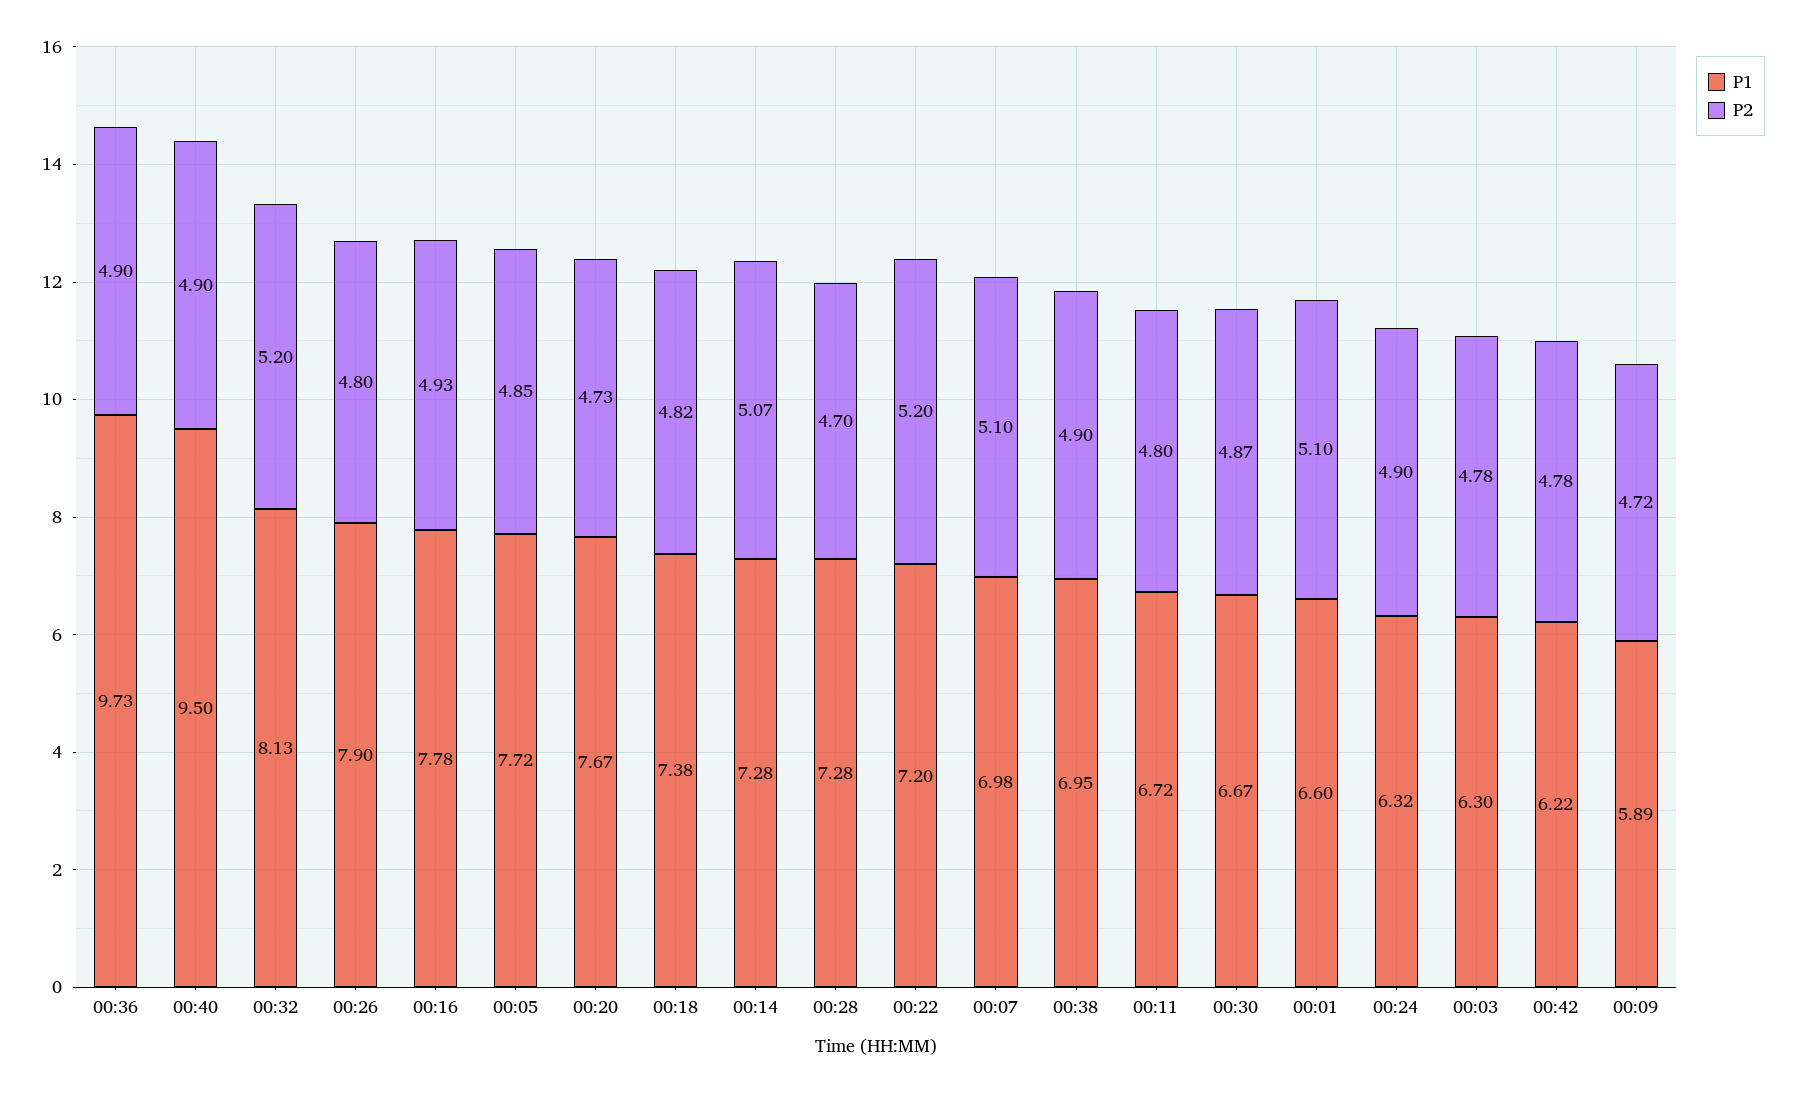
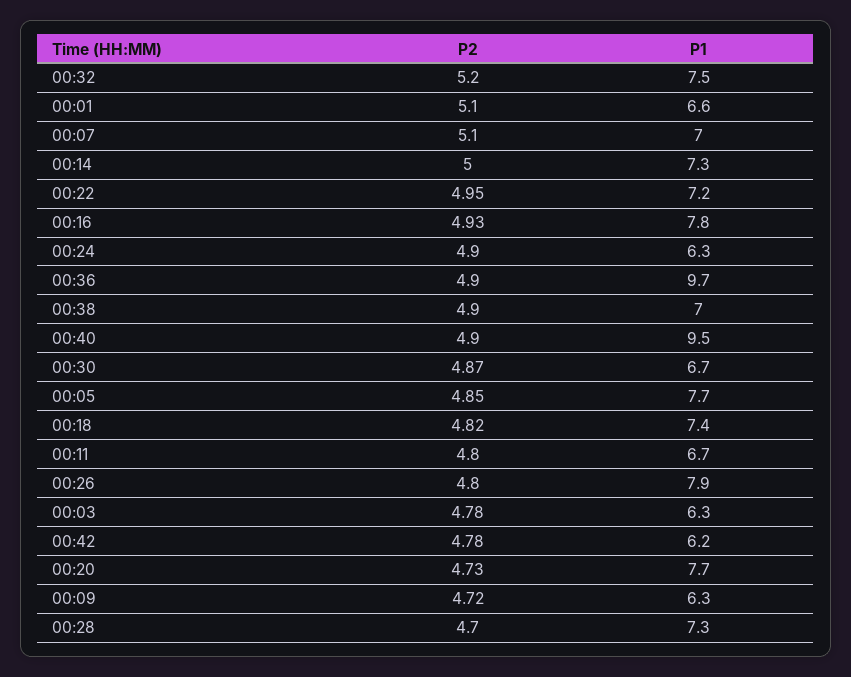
  {
    "P1": {
      "00:36": 9.73,
      "00:40": 9.5,
-     "00:32": 8.13,
+     "00:32": 7.5,
      "00:26": 7.9,
      "00:16": 7.78,
      "00:05": 7.72,
      "00:20": 7.67,
      "00:18": 7.38,
      "00:14": 7.28,
      "00:28": 7.28,
      "00:22": 7.2,
      "00:07": 6.98,
      "00:38": 6.95,
      "00:11": 6.72,
      "00:30": 6.67,
      "00:01": 6.6,
      "00:24": 6.32,
      "00:03": 6.3,
      "00:42": 6.22,
-     "00:09": 5.89
+     "00:09": 6.3
    },
    "P2": {
      "00:36": 4.9,
      "00:40": 4.9,
      "00:32": 5.2,
      "00:26": 4.8,
      "00:16": 4.93,
      "00:05": 4.85,
      "00:20": 4.73,
      "00:18": 4.82,
-     "00:14": 5.07,
+     "00:14": 5,
      "00:28": 4.7,
-     "00:22": 5.2,
+     "00:22": 4.95,
      "00:07": 5.1,
      "00:38": 4.9,
      "00:11": 4.8,
      "00:30": 4.87,
      "00:01": 5.1,
      "00:24": 4.9,
      "00:03": 4.78,
      "00:42": 4.78,
      "00:09": 4.72
    }
  }

